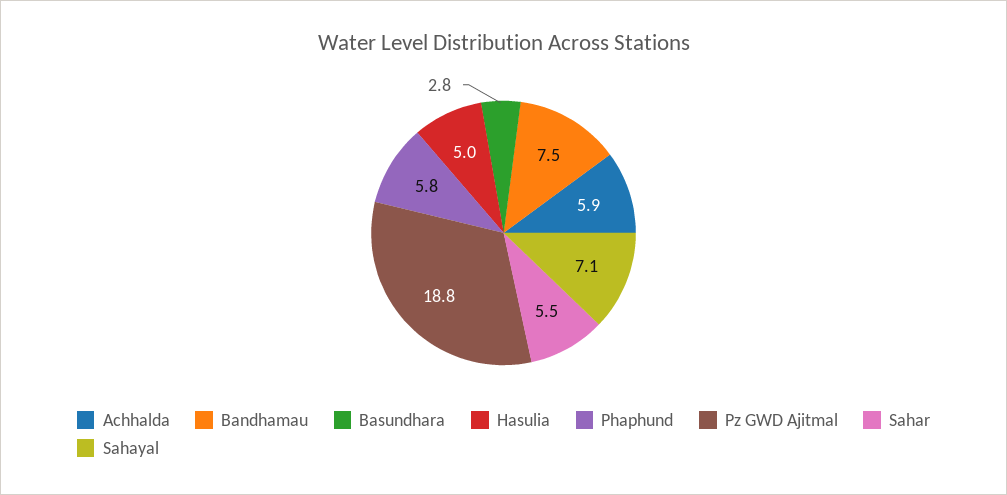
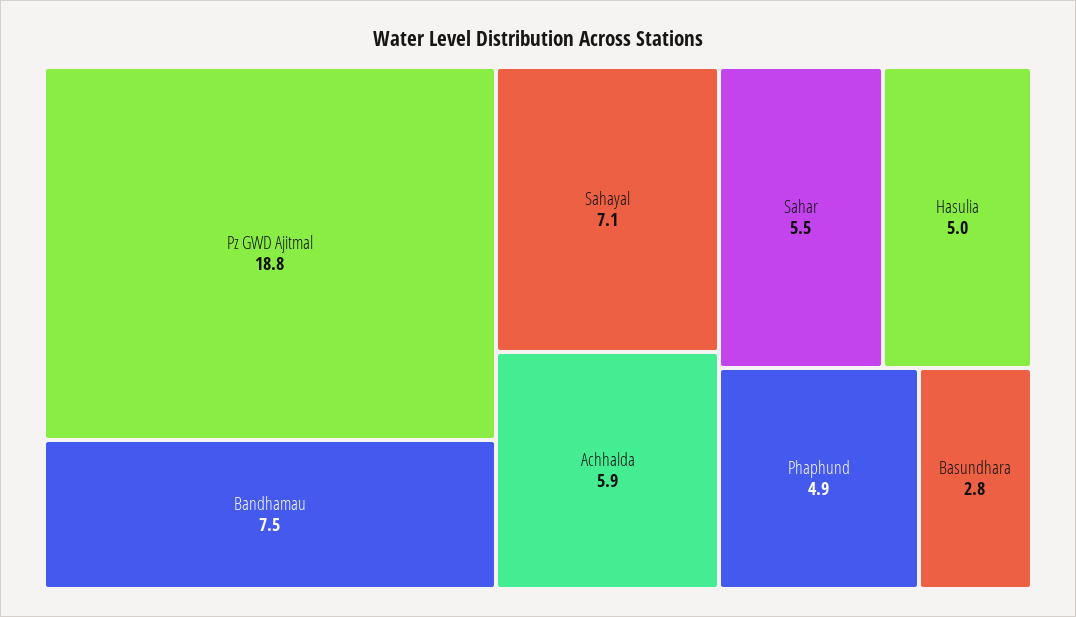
  {
    "Achhalda": 5.9,
    "Bandhamau": 7.5,
    "Basundhara": 2.8,
    "Hasulia": 5,
-   "Phaphund": 5.8,
+   "Phaphund": 4.9,
    "Pz GWD Ajitmal": 18.8,
    "Sahar": 5.5,
    "Sahayal": 7.1
  }

